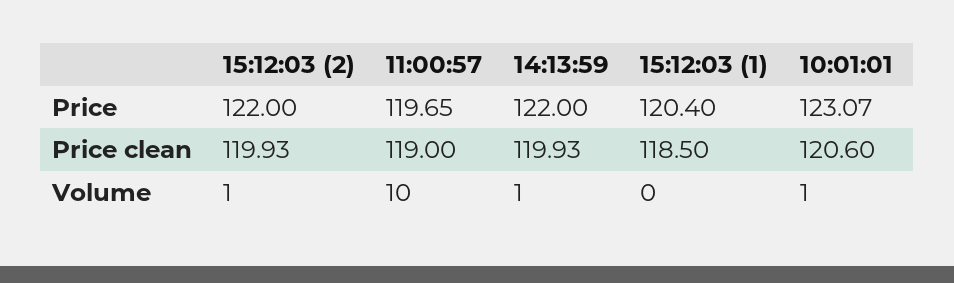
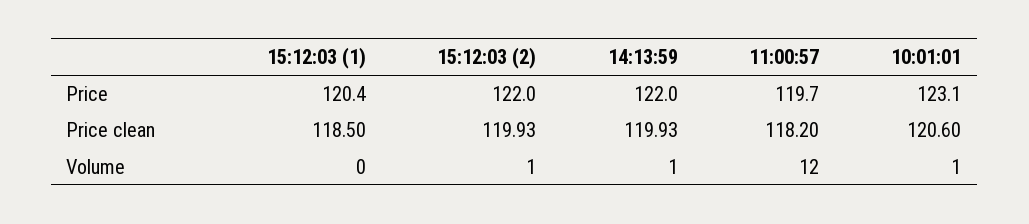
  {
    "15:12:03 (2)": {
      "Price": 122,
      "Price clean": 119.93,
      "Volume": 1
    },
    "11:00:57": {
      "Price": 119.65,
-     "Price clean": 119,
+     "Price clean": 118.2,
-     "Volume": 10
+     "Volume": 12
    },
    "14:13:59": {
      "Price": 122,
      "Price clean": 119.93,
      "Volume": 1
    },
    "15:12:03 (1)": {
      "Price": 120.4,
      "Price clean": 118.5,
      "Volume": 0
    },
    "10:01:01": {
      "Price": 123.07,
      "Price clean": 120.6,
      "Volume": 1
    }
  }

